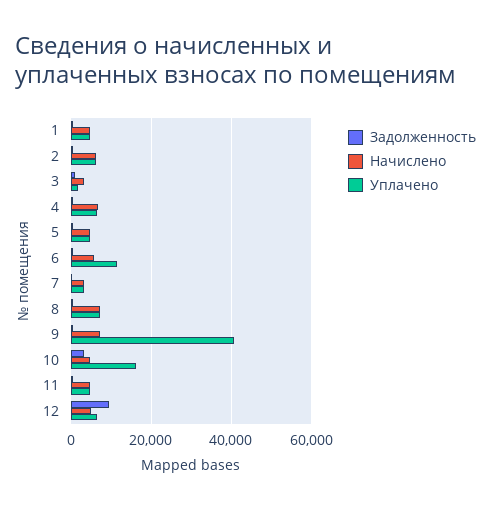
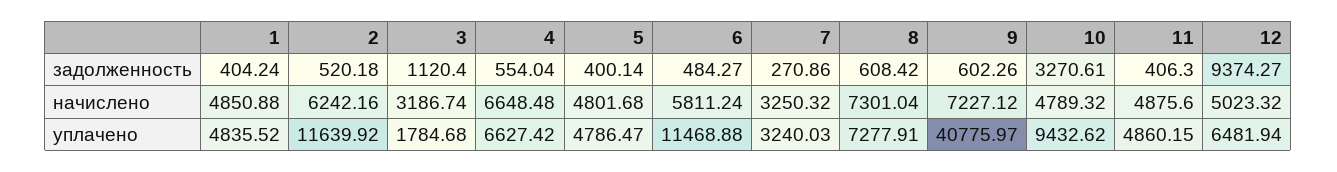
  {
    "Задолженность": {
      "1": 404.24,
      "2": 520.18,
      "3": 1120.4,
      "4": 554.04,
      "5": 400.14,
      "6": 484.27,
      "7": 270.86,
      "8": 608.42,
      "9": 602.26,
      "10": 3270.61,
      "11": 406.3,
      "12": 9374.27
    },
    "Начислено": {
      "1": 4850.88,
      "2": 6242.16,
      "3": 3186.74,
      "4": 6648.48,
      "5": 4801.68,
      "6": 5811.24,
      "7": 3250.32,
      "8": 7301.04,
      "9": 7227.12,
      "10": 4789.32,
      "11": 4875.6,
      "12": 5023.32
    },
    "Уплачено": {
      "1": 4835.52,
-     "2": 6000,
+     "2": 11639.92,
      "3": 1784.68,
      "4": 6627.42,
      "5": 4786.47,
      "6": 11468.88,
      "7": 3240.03,
      "8": 7277.91,
      "9": 40775.97,
-     "10": 16000,
+     "10": 9432.62,
      "11": 4860.15,
      "12": 6481.94
    }
  }

